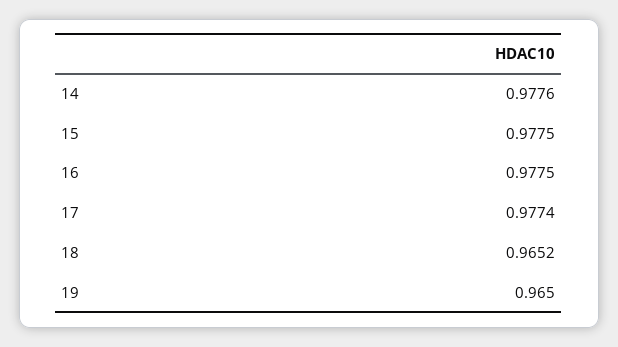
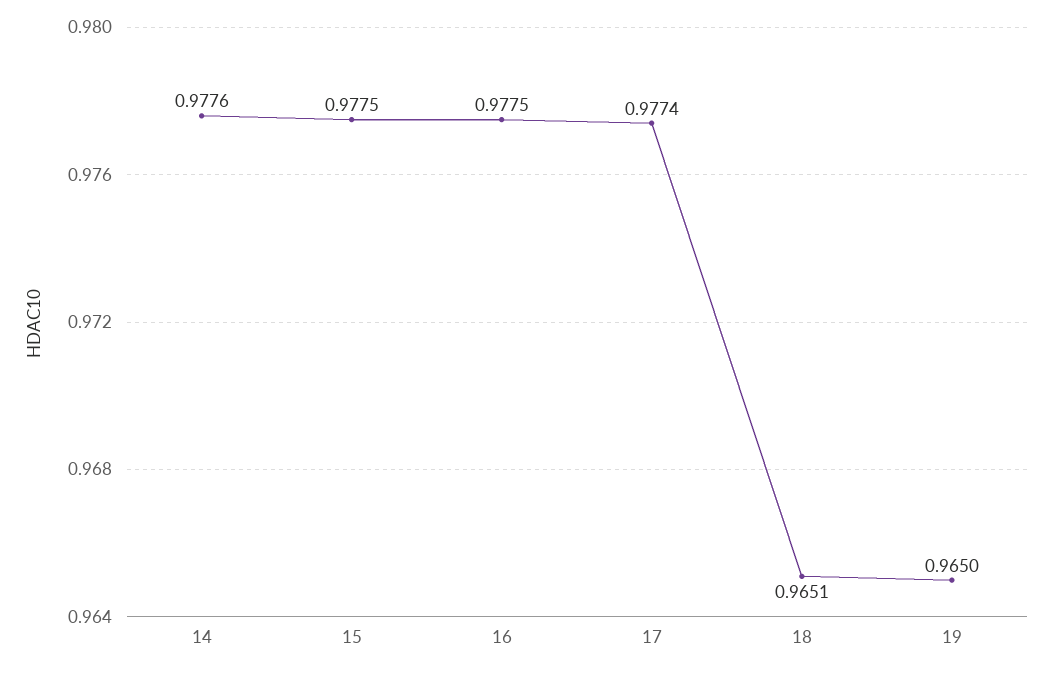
  {
    "14": 0.9776,
    "15": 0.9775,
    "16": 0.9775,
    "17": 0.9774,
-   "18": 0.9652,
+   "18": 0.9651,
    "19": 0.965
  }

